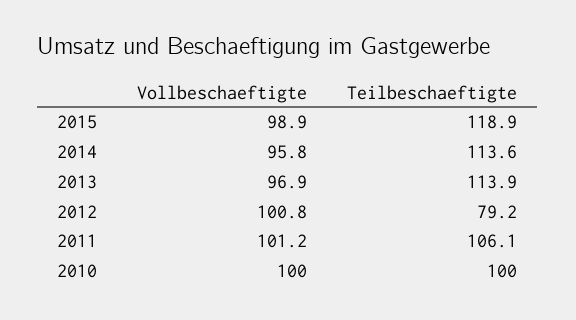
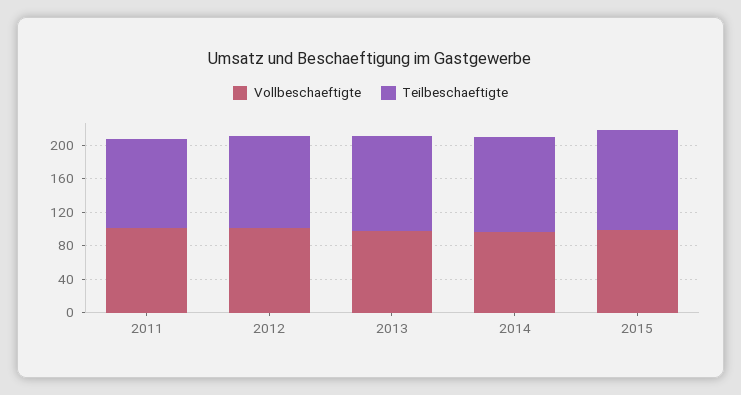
  {
    "Vollbeschaeftigte": {
      "2015": 98.9,
      "2014": 95.8,
      "2013": 96.9,
      "2012": 100.8,
-     "2011": 101.2,
+     "2011": 101.2
-     "2010": 100
    },
    "Teilbeschaeftigte": {
      "2015": 118.9,
      "2014": 113.6,
      "2013": 113.9,
-     "2012": 79.2,
+     "2012": 110,
-     "2011": 106.1,
+     "2011": 106.1
-     "2010": 100
    }
  }

